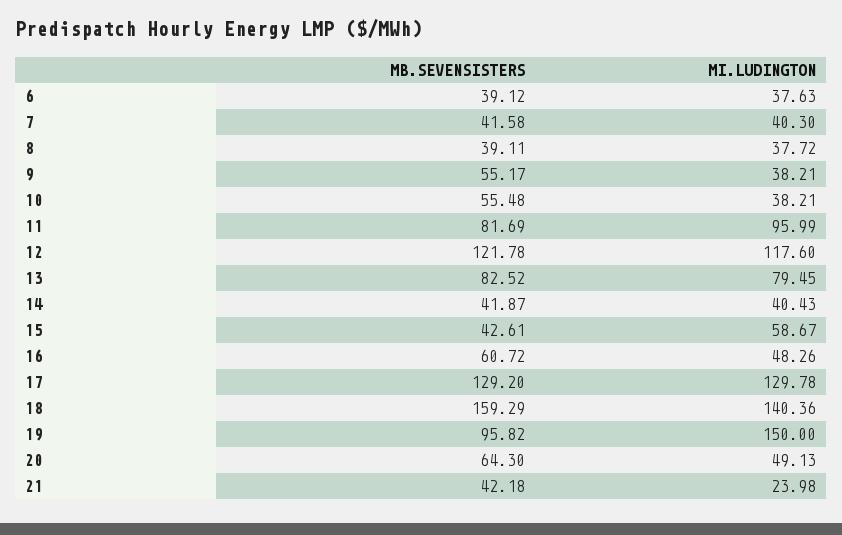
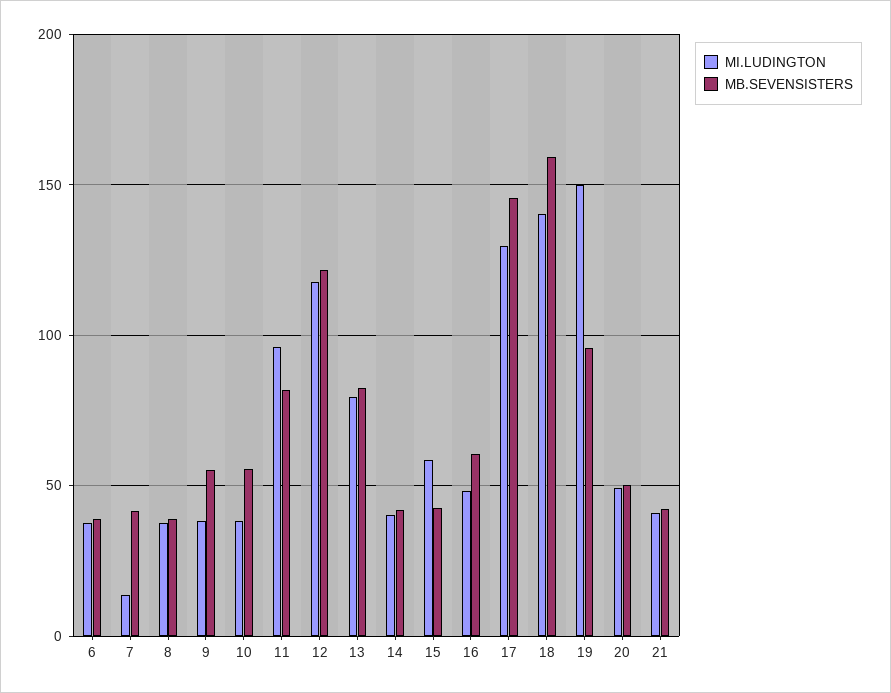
  {
    "MB.SEVENSISTERS": {
      "6": 39.12,
      "7": 41.58,
      "8": 39.11,
      "9": 55.17,
      "10": 55.48,
      "11": 81.69,
      "12": 121.78,
      "13": 82.52,
      "14": 41.87,
      "15": 42.61,
      "16": 60.72,
-     "17": 129.2,
+     "17": 145,
      "18": 159.29,
      "19": 95.82,
-     "20": 64.3,
+     "20": 50,
      "21": 42.18
    },
    "MI.LUDINGTON": {
      "6": 37.63,
-     "7": 40.3,
+     "7": 15,
      "8": 37.72,
      "9": 38.21,
      "10": 38.21,
      "11": 95.99,
      "12": 117.6,
      "13": 79.45,
      "14": 40.43,
      "15": 58.67,
      "16": 48.26,
      "17": 129.78,
      "18": 140.36,
      "19": 150,
      "20": 49.13,
-     "21": 23.98
+     "21": 40
    }
  }

